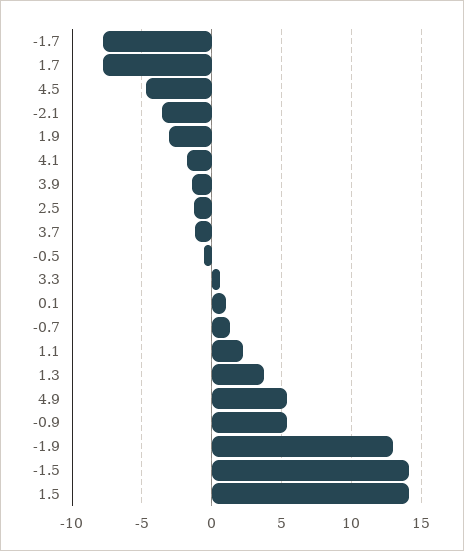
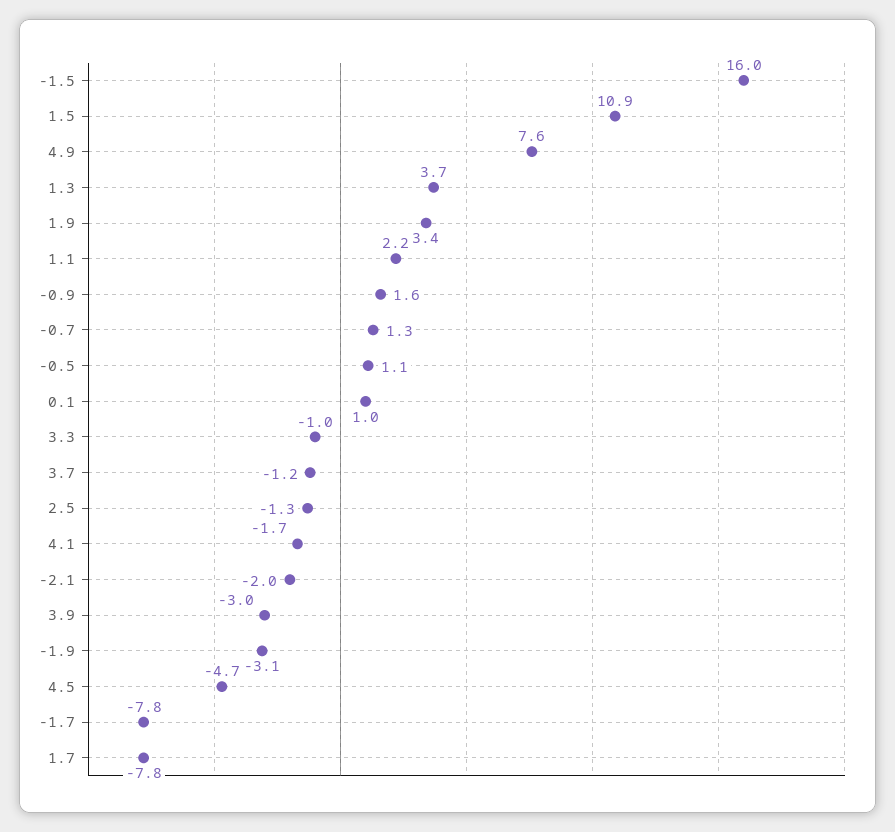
  {
    "-1.7": -7.8,
    "1.7": -7.8,
    "4.5": -4.7,
-   "-2.1": -3.5,
+   "-2.1": -2,
-   "1.9": -3,
+   "1.9": 3.4,
    "4.1": -1.7,
-   "3.9": -1.5,
+   "3.9": -3,
    "2.5": -1.3,
    "3.7": -1.2,
-   "-0.5": -0.5,
+   "-0.5": 1.1,
-   "3.3": 0.5,
+   "3.3": -1,
    "0.1": 1,
    "-0.7": 1.3,
    "1.1": 2.2,
    "1.3": 3.7,
-   "4.9": 5.5,
+   "4.9": 7.6,
-   "-0.9": 5.5,
+   "-0.9": 1.6,
-   "-1.9": 13,
+   "-1.9": -3.1,
-   "-1.5": 14,
+   "-1.5": 16,
-   "1.5": 14
+   "1.5": 10.9
  }

